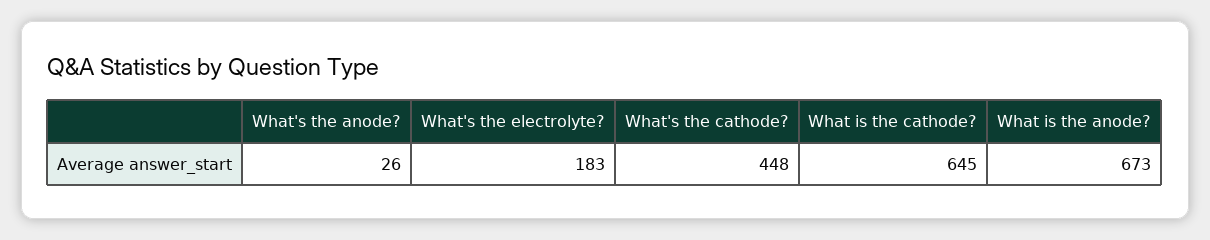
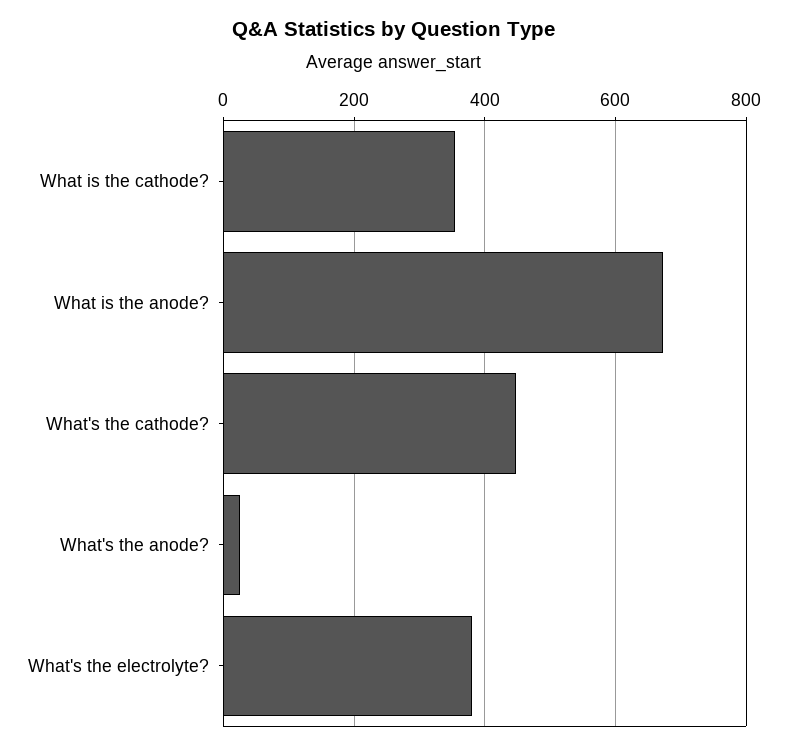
  {
    "What's the anode?": 26,
-   "What's the electrolyte?": 183,
+   "What's the electrolyte?": 380,
    "What's the cathode?": 448,
-   "What is the cathode?": 645,
+   "What is the cathode?": 360,
    "What is the anode?": 673
  }

